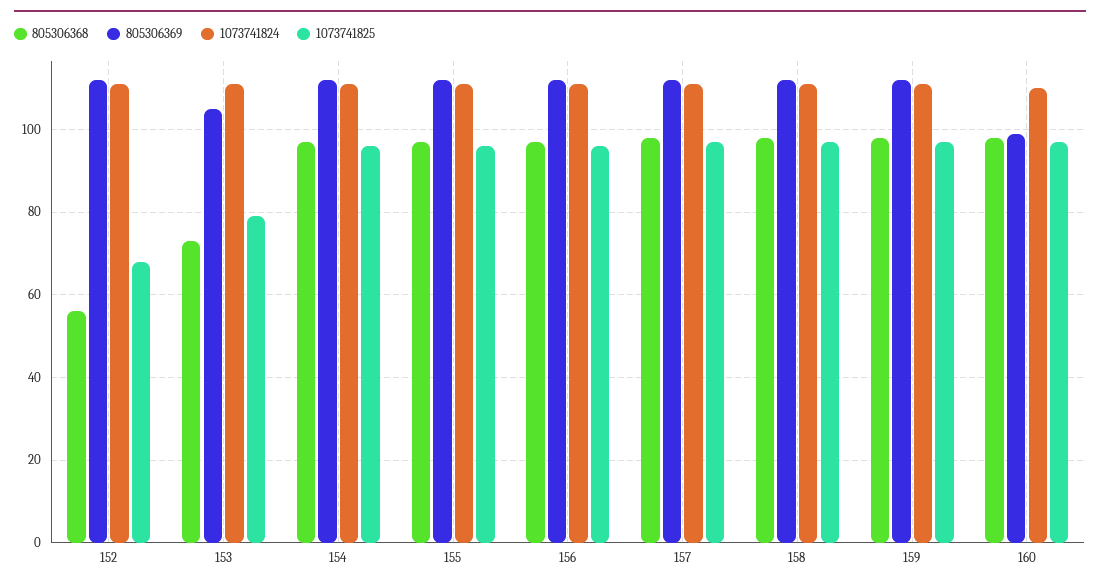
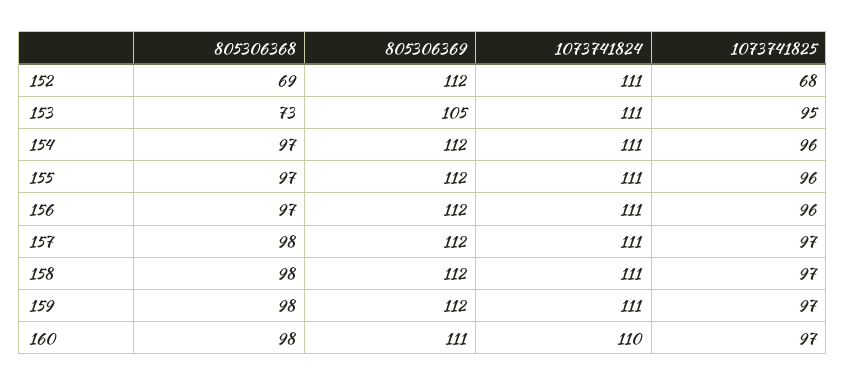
  {
    "805306368": {
-     "152": 55,
+     "152": 69,
      "153": 73,
      "154": 97,
      "155": 97,
      "156": 97,
      "157": 98,
      "158": 98,
      "159": 98,
      "160": 98
    },
    "805306369": {
      "152": 112,
      "153": 105,
      "154": 112,
      "155": 112,
      "156": 112,
      "157": 112,
      "158": 112,
      "159": 112,
-     "160": 100
+     "160": 111
    },
    "1073741824": {
      "152": 111,
      "153": 111,
      "154": 111,
      "155": 111,
      "156": 111,
      "157": 111,
      "158": 111,
      "159": 111,
      "160": 110
    },
    "1073741825": {
      "152": 68,
-     "153": 80,
+     "153": 95,
      "154": 96,
      "155": 96,
      "156": 96,
      "157": 97,
      "158": 97,
      "159": 97,
      "160": 97
    }
  }

